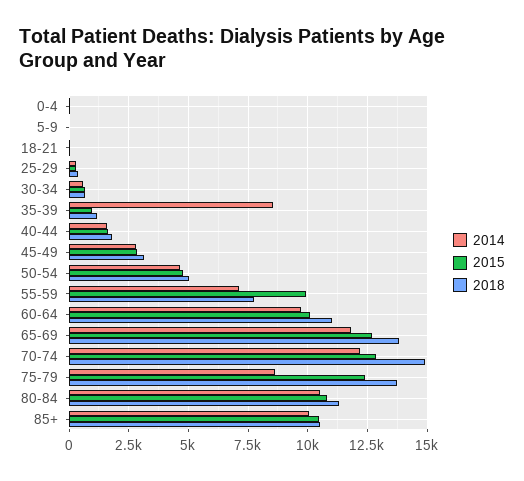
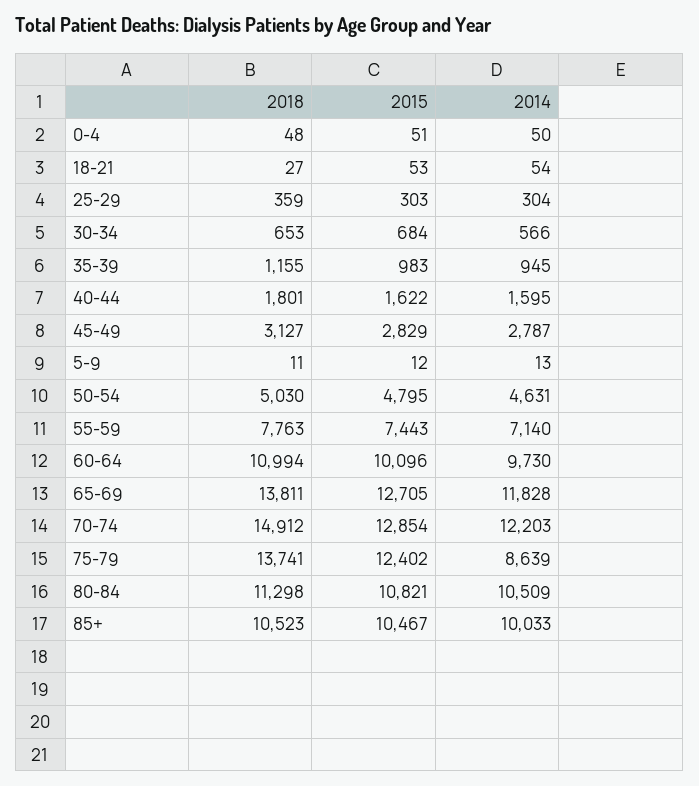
  {
    "2014": {
      "0-4": 50,
      "5-9": 13,
      "18-21": 54,
      "25-29": 304,
      "30-34": 566,
-     "35-39": 8500,
+     "35-39": 945,
      "40-44": 1595,
      "45-49": 2787,
      "50-54": 4631,
      "55-59": 7140,
      "60-64": 9730,
      "65-69": 11828,
      "70-74": 12203,
      "75-79": 8639,
      "80-84": 10509,
      "85+": 10033
    },
    "2015": {
      "0-4": 51,
      "5-9": 12,
      "18-21": 53,
      "25-29": 303,
      "30-34": 684,
      "35-39": 983,
      "40-44": 1622,
      "45-49": 2829,
      "50-54": 4795,
-     "55-59": 10000,
+     "55-59": 7443,
      "60-64": 10096,
      "65-69": 12705,
      "70-74": 12854,
      "75-79": 12402,
      "80-84": 10821,
      "85+": 10467
    },
    "2018": {
      "0-4": 48,
      "5-9": 11,
      "18-21": 27,
      "25-29": 359,
      "30-34": 653,
      "35-39": 1155,
      "40-44": 1801,
      "45-49": 3127,
      "50-54": 5030,
      "55-59": 7763,
      "60-64": 10994,
      "65-69": 13811,
      "70-74": 14912,
      "75-79": 13741,
      "80-84": 11298,
      "85+": 10523
    }
  }

